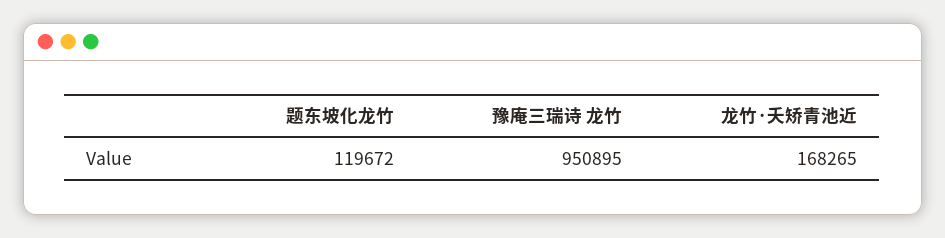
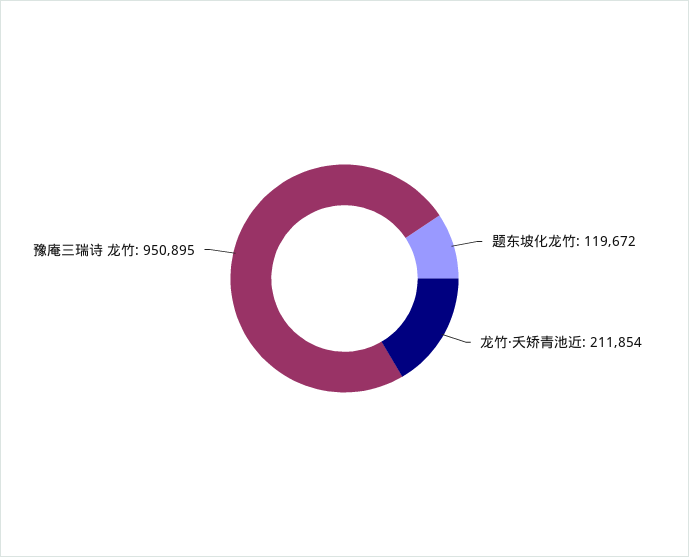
  {
    "题东坡化龙竹": 119672,
    "豫庵三瑞诗 龙竹": 950895,
-   "龙竹·夭矫青池近": 168265
+   "龙竹·夭矫青池近": 211854
  }

